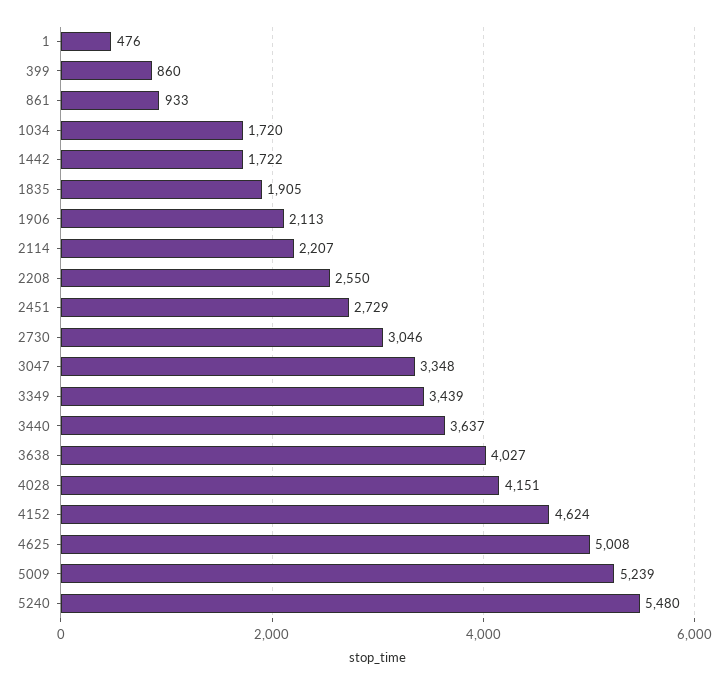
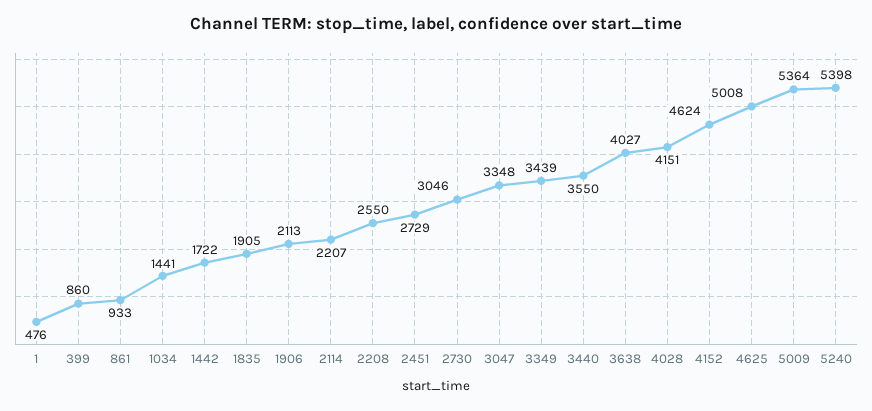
  {
    "1": 476,
    "399": 860,
    "861": 933,
-   "1034": 1720,
+   "1034": 1441,
    "1442": 1722,
    "1835": 1905,
    "1906": 2113,
    "2114": 2207,
    "2208": 2550,
    "2451": 2729,
    "2730": 3046,
    "3047": 3348,
    "3349": 3439,
-   "3440": 3637,
+   "3440": 3550,
    "3638": 4027,
    "4028": 4151,
    "4152": 4624,
    "4625": 5008,
-   "5009": 5239,
+   "5009": 5364,
-   "5240": 5480
+   "5240": 5398
  }

